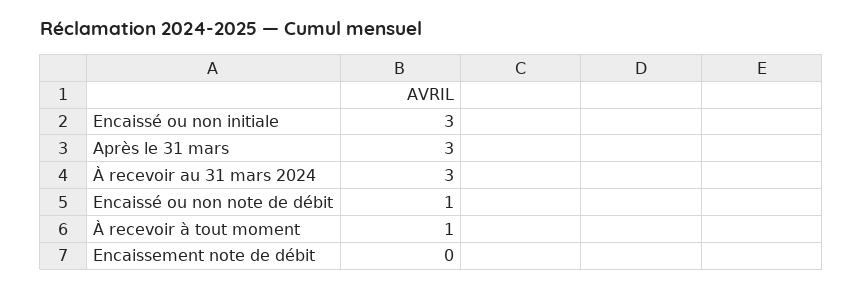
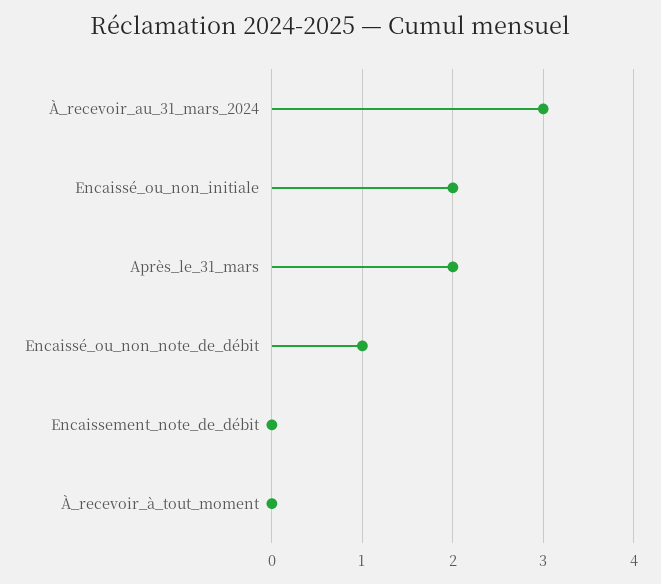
  {
-   "Encaissé ou non initiale": 3,
+   "Encaissé ou non initiale": 2,
-   "Après le 31 mars": 3,
+   "Après le 31 mars": 2,
    "À recevoir au 31 mars 2024": 3,
    "Encaissé ou non note de débit": 1,
-   "À recevoir à tout moment": 1,
+   "À recevoir à tout moment": 0,
    "Encaissement note de débit": 0
  }

